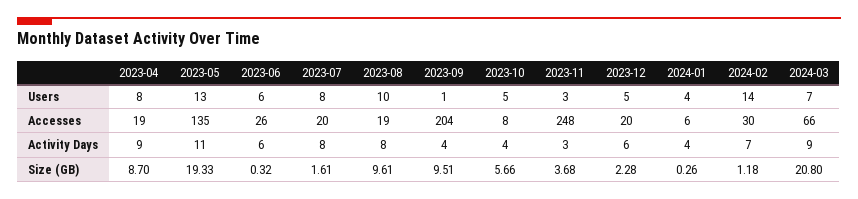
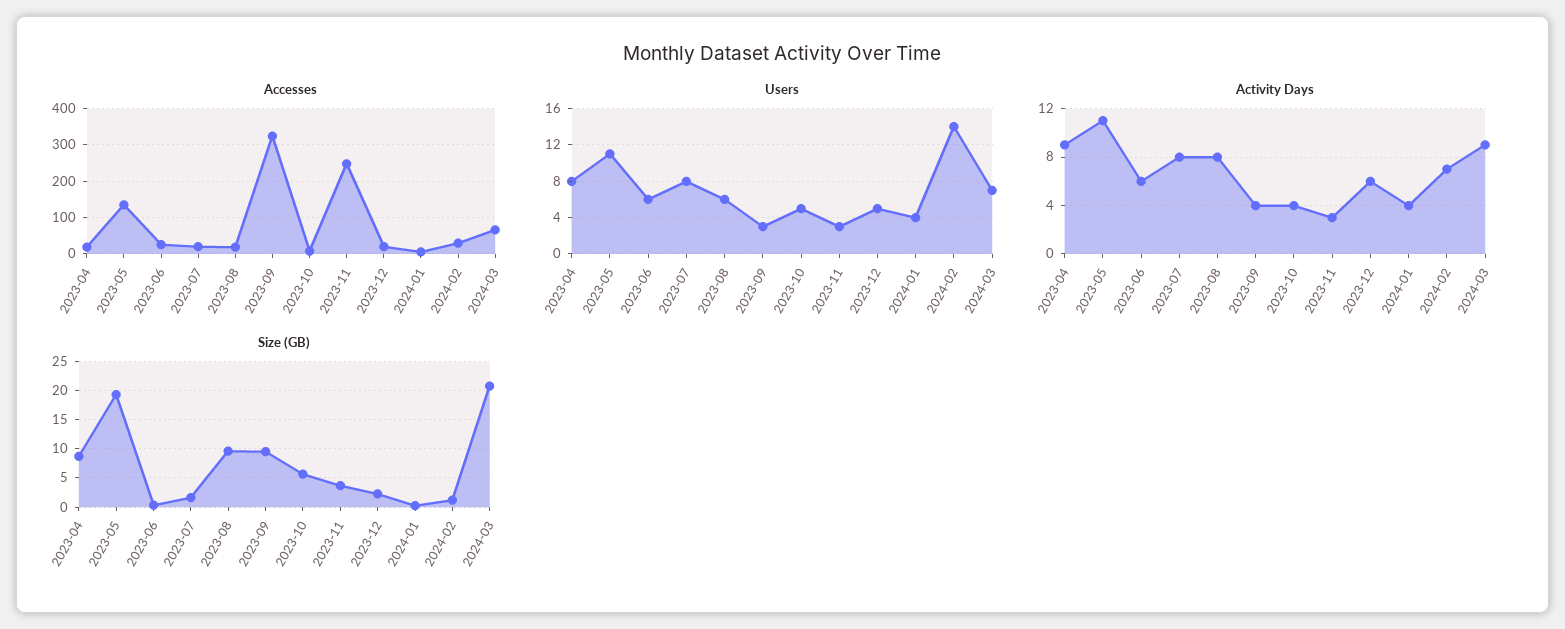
  {
    "Users": {
      "2023-04": 8,
-     "2023-05": 13,
+     "2023-05": 11,
      "2023-06": 6,
      "2023-07": 8,
-     "2023-08": 10,
+     "2023-08": 6,
-     "2023-09": 1,
+     "2023-09": 3,
      "2023-10": 5,
      "2023-11": 3,
      "2023-12": 5,
      "2024-01": 4,
      "2024-02": 14,
      "2024-03": 7
    },
    "Accesses": {
      "2023-04": 19,
      "2023-05": 135,
      "2023-06": 26,
      "2023-07": 20,
      "2023-08": 19,
-     "2023-09": 204,
+     "2023-09": 320,
      "2023-10": 8,
      "2023-11": 248,
      "2023-12": 20,
      "2024-01": 6,
      "2024-02": 30,
      "2024-03": 66
    },
    "Activity Days": {
      "2023-04": 9,
      "2023-05": 11,
      "2023-06": 6,
      "2023-07": 8,
      "2023-08": 8,
      "2023-09": 4,
      "2023-10": 4,
      "2023-11": 3,
      "2023-12": 6,
      "2024-01": 4,
      "2024-02": 7,
      "2024-03": 9
    },
    "Size (GB)": {
      "2023-04": 8.7,
      "2023-05": 19.33,
      "2023-06": 0.32,
      "2023-07": 1.61,
      "2023-08": 9.61,
      "2023-09": 9.51,
      "2023-10": 5.66,
      "2023-11": 3.68,
      "2023-12": 2.28,
      "2024-01": 0.26,
      "2024-02": 1.18,
      "2024-03": 20.8
    }
  }

